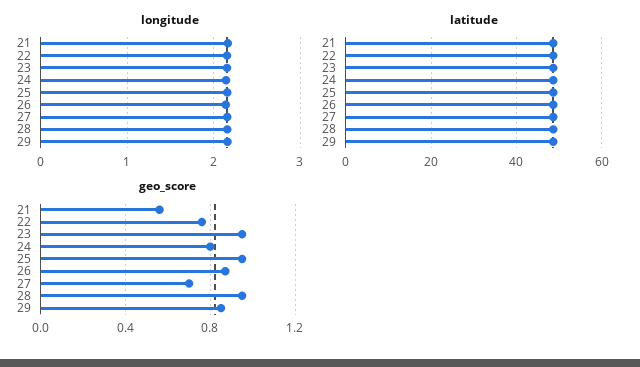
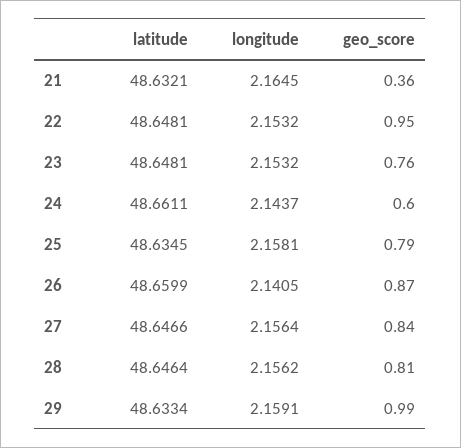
  {
    "longitude": {
      "21": 2.1645,
      "22": 2.1532,
      "23": 2.1532,
      "24": 2.1437,
      "25": 2.1581,
      "26": 2.1405,
      "27": 2.1564,
      "28": 2.1562,
      "29": 2.1591
    },
    "latitude": {
      "21": 48.6321,
      "22": 48.6481,
      "23": 48.6481,
      "24": 48.6611,
      "25": 48.6345,
      "26": 48.6599,
      "27": 48.6466,
      "28": 48.6464,
      "29": 48.6334
    },
    "geo_score": {
-     "21": 0.55,
+     "21": 0.36,
-     "22": 0.75,
+     "22": 0.95,
-     "23": 0.95,
+     "23": 0.76,
-     "24": 0.8,
+     "24": 0.6,
-     "25": 0.95,
+     "25": 0.79,
      "26": 0.87,
-     "27": 0.7,
+     "27": 0.84,
-     "28": 0.95,
+     "28": 0.81,
-     "29": 0.85
+     "29": 0.99
    }
  }

